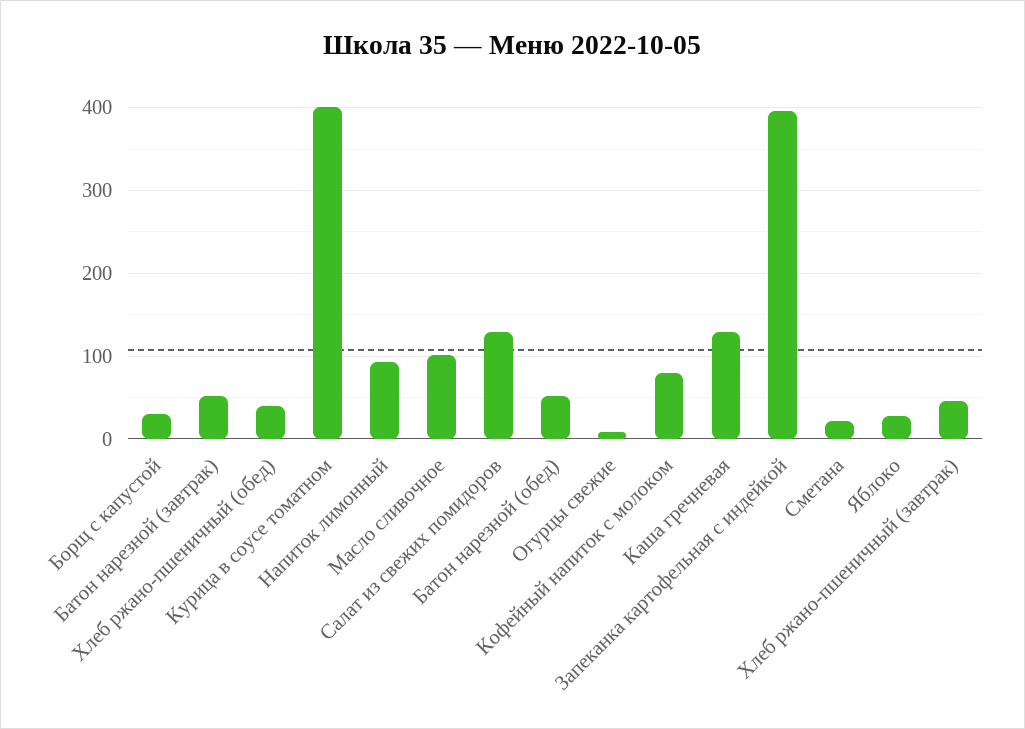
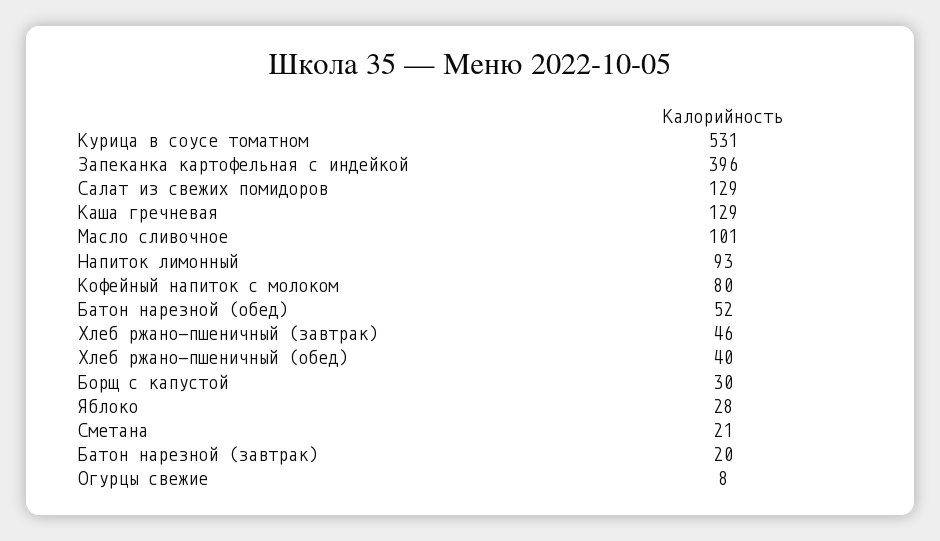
  {
    "Борщ с капустой": 30,
-   "Батон нарезной (завтрак)": 50,
+   "Батон нарезной (завтрак)": 20,
    "Хлеб ржано-пшеничный (обед)": 40,
-   "Курица в соусе томатном": 400,
+   "Курица в соусе томатном": 531,
    "Напиток лимонный": 93,
    "Масло сливочное": 101,
    "Салат из свежих помидоров": 129,
    "Батон нарезной (обед)": 52,
    "Огурцы свежие": 8,
    "Кофейный напиток с молоком": 80,
    "Каша гречневая": 129,
    "Запеканка картофельная с индейкой": 396,
    "Сметана": 21,
    "Яблоко": 28,
    "Хлеб ржано-пшеничный (завтрак)": 46
  }

